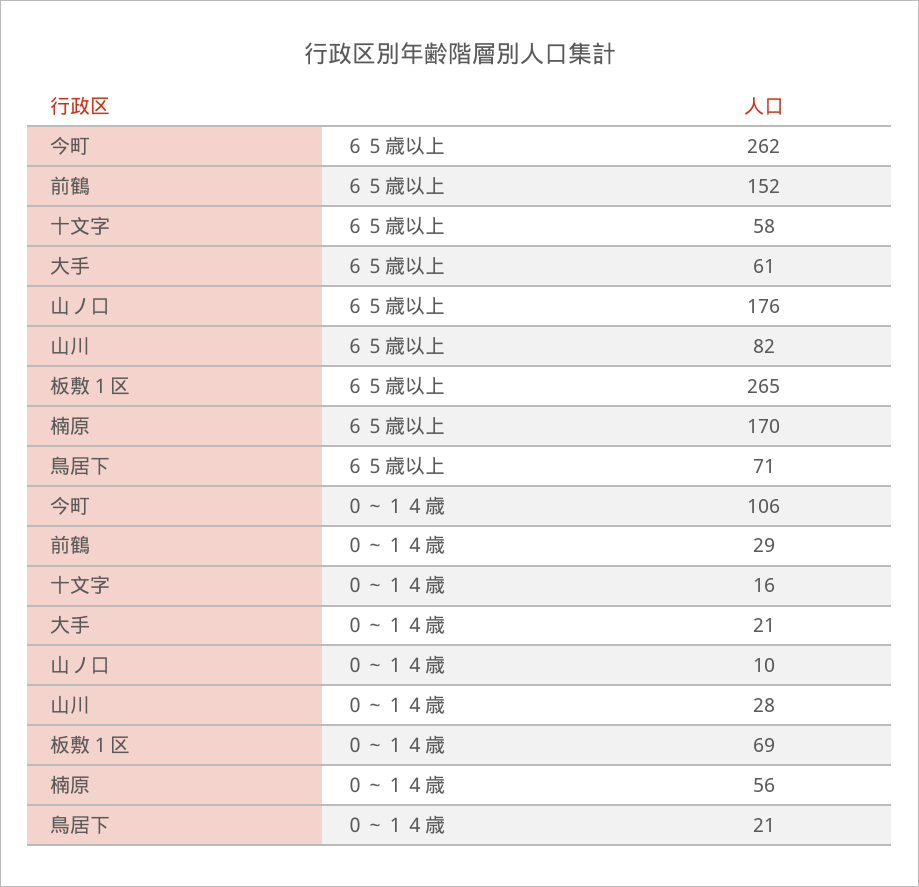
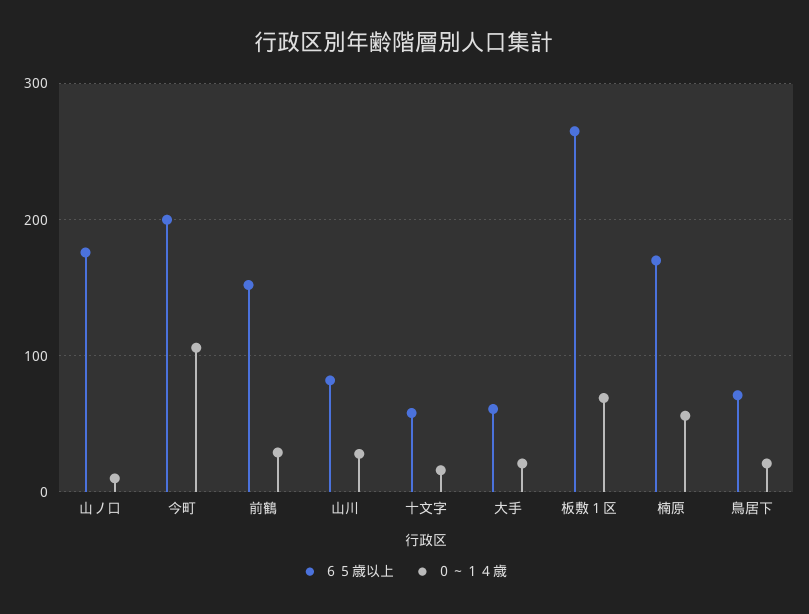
  {
    "６５歳以上": {
-     "今町": 262,
+     "今町": 200,
      "前鶴": 152,
      "十文字": 58,
      "大手": 61,
      "山ノ口": 176,
      "山川": 82,
      "板敷１区": 265,
      "楠原": 170,
      "鳥居下": 71
    },
    "０～１４歳": {
      "今町": 106,
      "前鶴": 29,
      "十文字": 16,
      "大手": 21,
      "山ノ口": 10,
      "山川": 28,
      "板敷１区": 69,
      "楠原": 56,
      "鳥居下": 21
    }
  }

